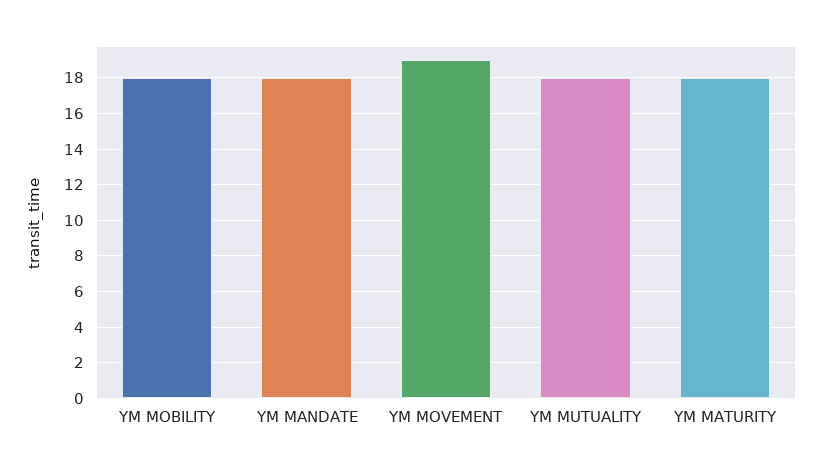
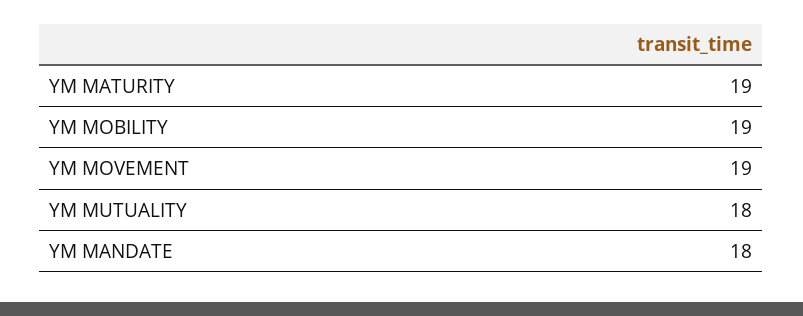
  {
-   "YM MOBILITY": 18,
+   "YM MOBILITY": 19,
    "YM MANDATE": 18,
    "YM MOVEMENT": 19,
    "YM MUTUALITY": 18,
-   "YM MATURITY": 18
+   "YM MATURITY": 19
  }

